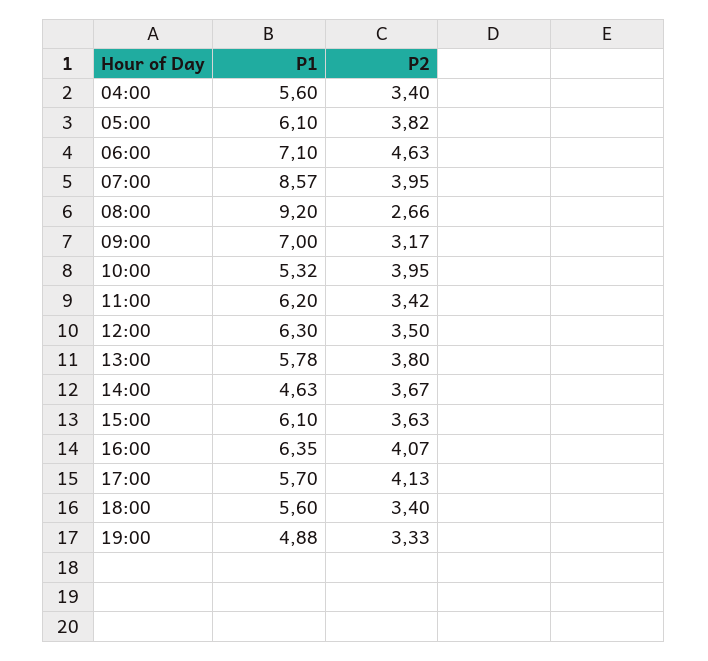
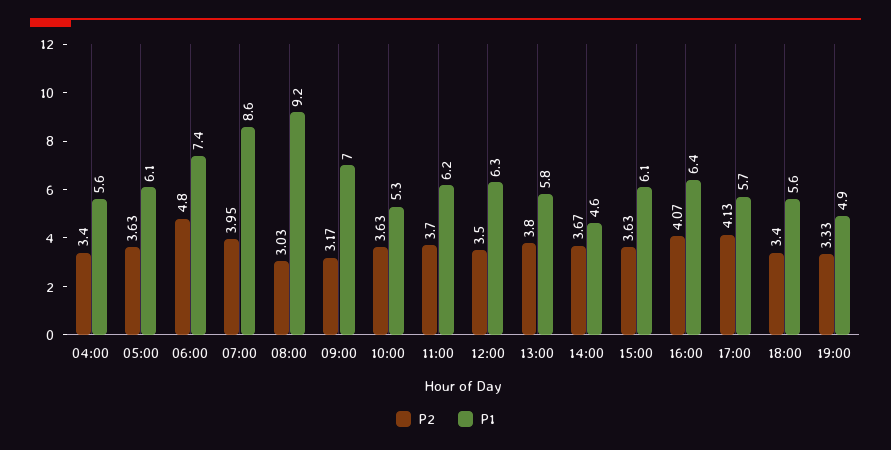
  {
    "P1": {
      "04:00": 5.6,
      "05:00": 6.1,
-     "06:00": 7.1,
+     "06:00": 7.4,
      "07:00": 8.57,
      "08:00": 9.2,
      "09:00": 7,
      "10:00": 5.32,
      "11:00": 6.2,
      "12:00": 6.3,
      "13:00": 5.78,
      "14:00": 4.63,
      "15:00": 6.1,
      "16:00": 6.35,
      "17:00": 5.7,
      "18:00": 5.6,
      "19:00": 4.88
    },
    "P2": {
      "04:00": 3.4,
-     "05:00": 3.82,
+     "05:00": 3.63,
-     "06:00": 4.63,
+     "06:00": 4.8,
      "07:00": 3.95,
-     "08:00": 2.66,
+     "08:00": 3.03,
      "09:00": 3.17,
-     "10:00": 3.95,
+     "10:00": 3.63,
-     "11:00": 3.42,
+     "11:00": 3.7,
      "12:00": 3.5,
      "13:00": 3.8,
      "14:00": 3.67,
      "15:00": 3.63,
      "16:00": 4.07,
      "17:00": 4.13,
      "18:00": 3.4,
      "19:00": 3.33
    }
  }

